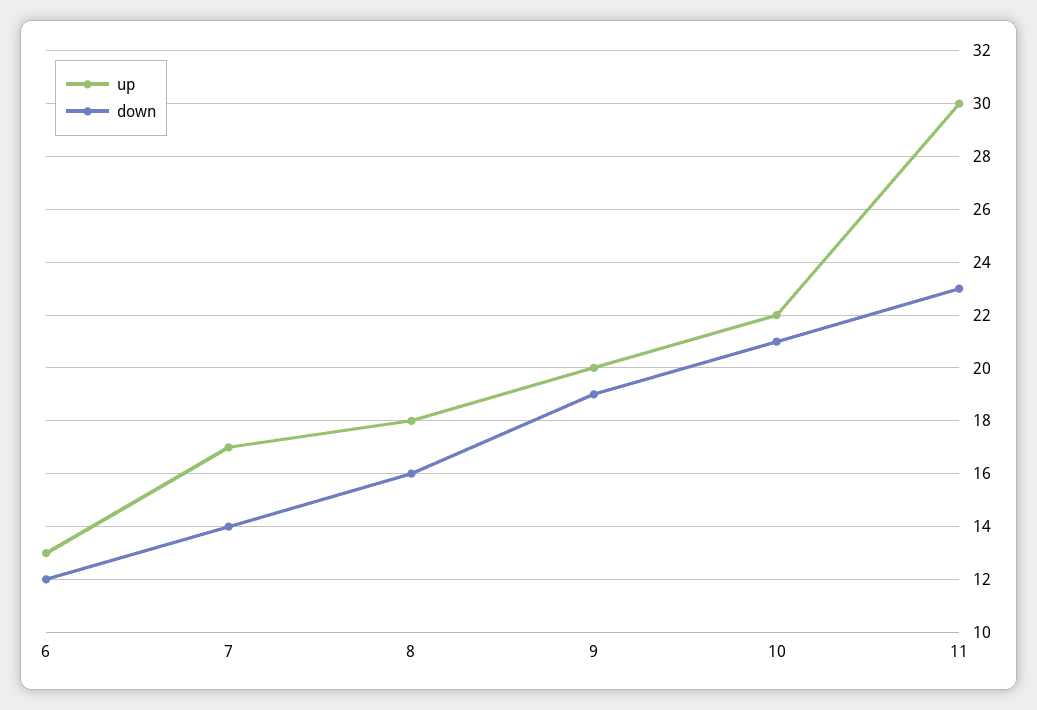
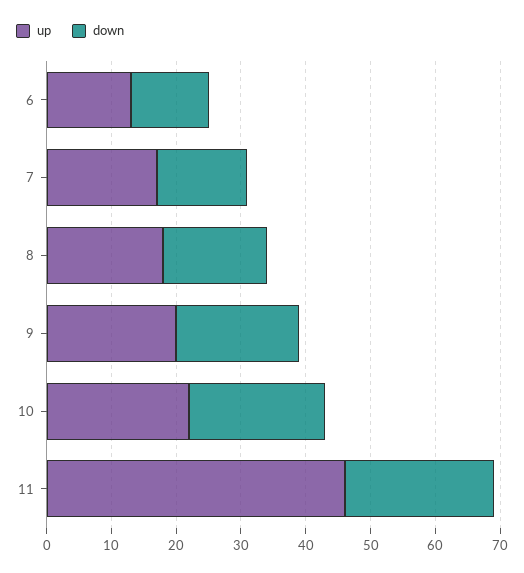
  {
    "up": {
      "6": 13,
      "7": 17,
      "8": 18,
      "9": 20,
      "10": 22,
-     "11": 30
+     "11": 45
    },
    "down": {
      "6": 12,
      "7": 14,
      "8": 16,
      "9": 19,
      "10": 21,
      "11": 23
    }
  }

